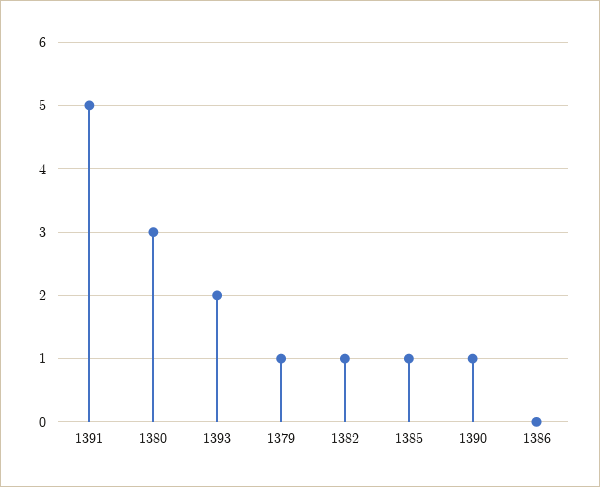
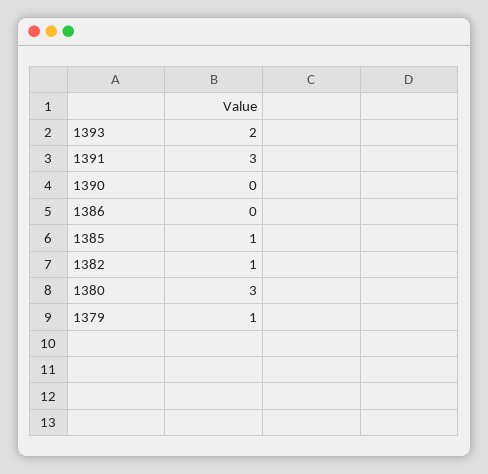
  {
-   "1391": 5,
+   "1391": 3,
    "1380": 3,
    "1393": 2,
    "1379": 1,
    "1382": 1,
    "1385": 1,
-   "1390": 1,
+   "1390": 0,
    "1386": 0
  }

